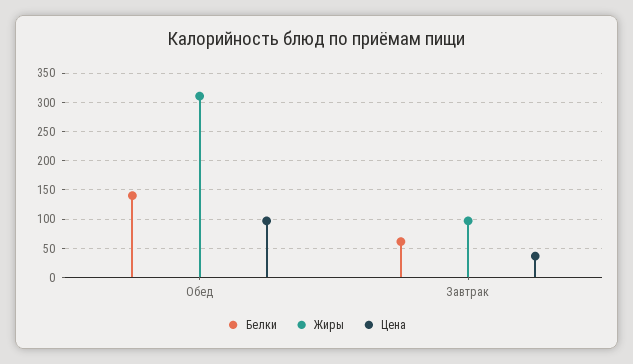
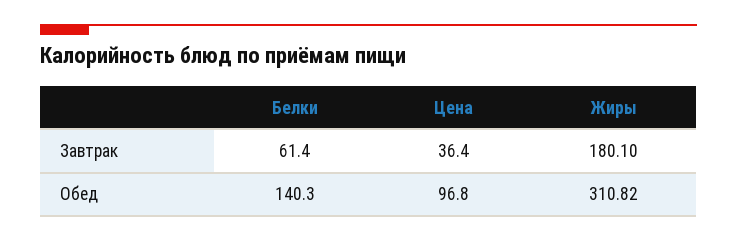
  {
    "Белки": {
      "Обед": 140.3,
      "Завтрак": 61.4
    },
    "Жиры": {
      "Обед": 310.82,
-     "Завтрак": 100
+     "Завтрак": 180.1
    },
    "Цена": {
      "Обед": 96.8,
      "Завтрак": 36.4
    }
  }

